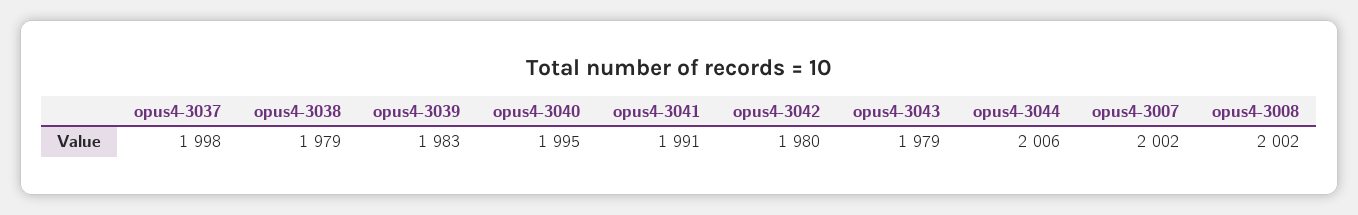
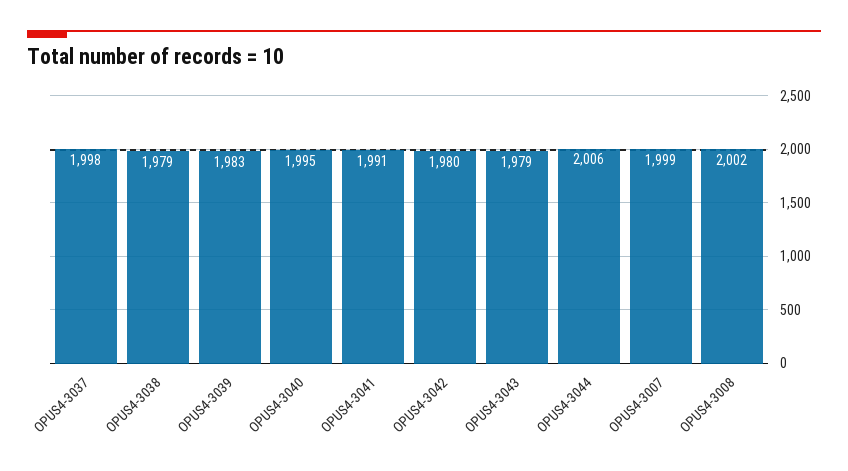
  {
    "opus4-3037": 1998,
    "opus4-3038": 1979,
    "opus4-3039": 1983,
    "opus4-3040": 1995,
    "opus4-3041": 1991,
    "opus4-3042": 1980,
    "opus4-3043": 1979,
    "opus4-3044": 2006,
-   "opus4-3007": 2002,
+   "opus4-3007": 1999,
    "opus4-3008": 2002
  }

